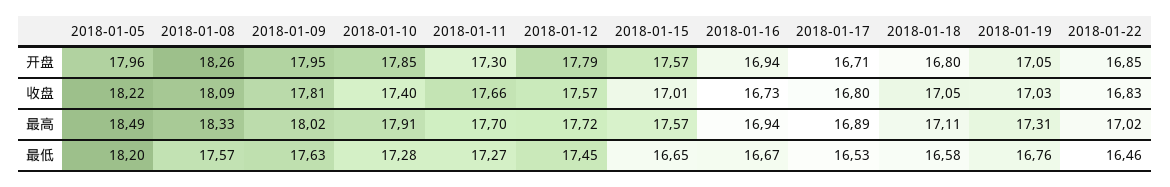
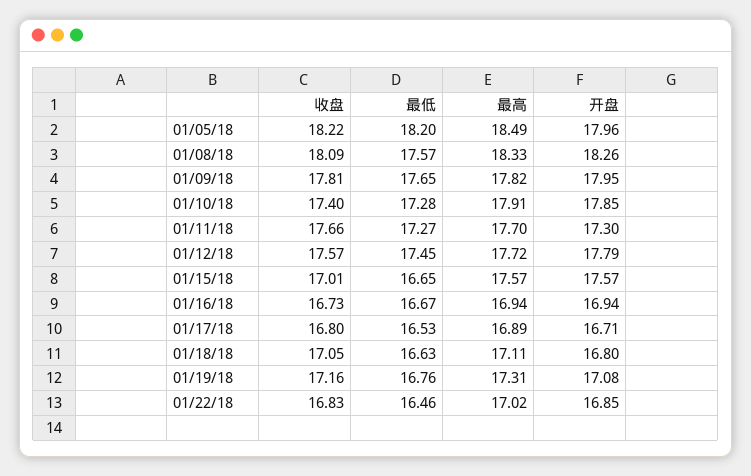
  {
    "2018-01-05": {
      "开盘": 17.96,
      "收盘": 18.22,
      "最高": 18.49,
      "最低": 18.2
    },
    "2018-01-08": {
      "开盘": 18.26,
      "收盘": 18.09,
      "最高": 18.33,
      "最低": 17.57
    },
    "2018-01-09": {
      "开盘": 17.95,
      "收盘": 17.81,
-     "最高": 18.02,
+     "最高": 17.82,
-     "最低": 17.63
+     "最低": 17.65
    },
    "2018-01-10": {
      "开盘": 17.85,
      "收盘": 17.4,
      "最高": 17.91,
      "最低": 17.28
    },
    "2018-01-11": {
      "开盘": 17.3,
      "收盘": 17.66,
      "最高": 17.7,
      "最低": 17.27
    },
    "2018-01-12": {
      "开盘": 17.79,
      "收盘": 17.57,
      "最高": 17.72,
      "最低": 17.45
    },
    "2018-01-15": {
      "开盘": 17.57,
      "收盘": 17.01,
      "最高": 17.57,
      "最低": 16.65
    },
    "2018-01-16": {
      "开盘": 16.94,
      "收盘": 16.73,
      "最高": 16.94,
      "最低": 16.67
    },
    "2018-01-17": {
      "开盘": 16.71,
      "收盘": 16.8,
      "最高": 16.89,
      "最低": 16.53
    },
    "2018-01-18": {
      "开盘": 16.8,
      "收盘": 17.05,
      "最高": 17.11,
-     "最低": 16.58
+     "最低": 16.63
    },
    "2018-01-19": {
-     "开盘": 17.05,
+     "开盘": 17.08,
-     "收盘": 17.03,
+     "收盘": 17.16,
      "最高": 17.31,
      "最低": 16.76
    },
    "2018-01-22": {
      "开盘": 16.85,
      "收盘": 16.83,
      "最高": 17.02,
      "最低": 16.46
    }
  }

